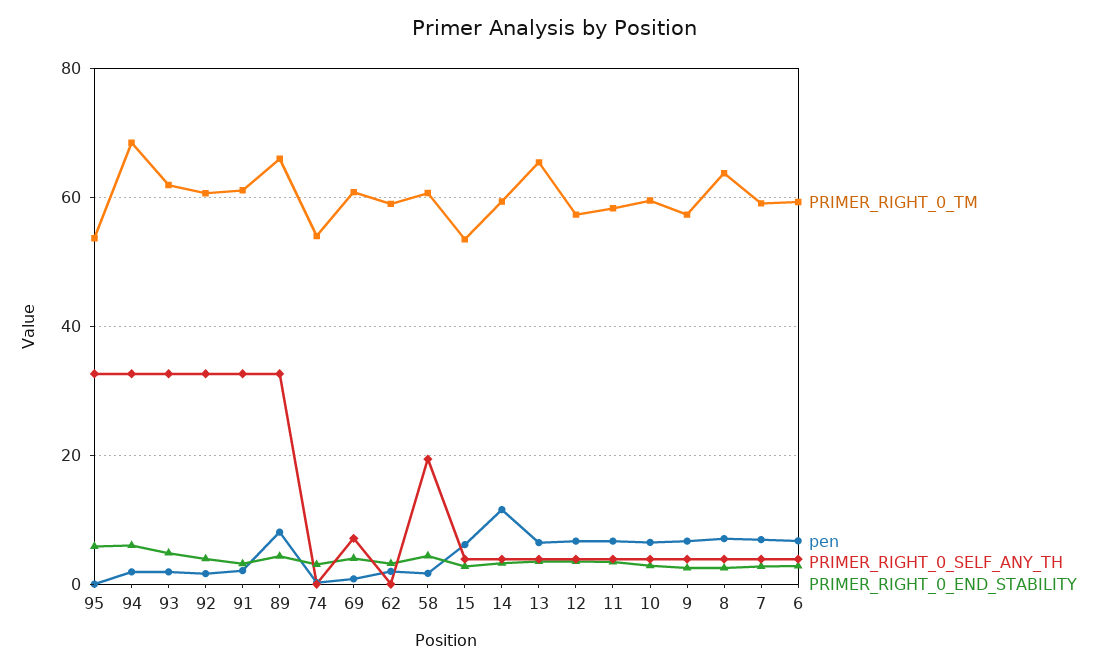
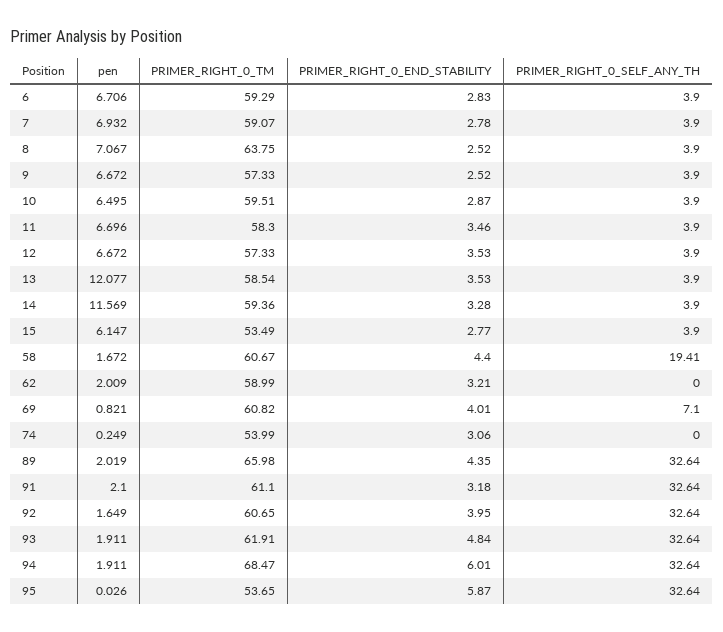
  {
    "PRIMER_RIGHT_0_TM": {
      "95": 53.65,
      "94": 68.47,
      "93": 61.91,
      "92": 60.65,
      "91": 61.1,
      "89": 65.98,
      "74": 53.99,
      "69": 60.82,
      "62": 58.99,
      "58": 60.67,
      "15": 53.49,
      "14": 59.36,
-     "13": 66,
+     "13": 58.54,
      "12": 57.33,
      "11": 58.3,
      "10": 59.51,
      "9": 57.33,
      "8": 63.75,
      "7": 59.07,
      "6": 59.29
    },
    "pen": {
      "95": 0.026,
      "94": 1.911,
      "93": 1.911,
      "92": 1.649,
      "91": 2.1,
-     "89": 8,
+     "89": 2.019,
      "74": 0.249,
      "69": 0.821,
      "62": 2.009,
      "58": 1.672,
      "15": 6.147,
      "14": 11.569,
-     "13": 6,
+     "13": 12.077,
      "12": 6.672,
      "11": 6.696,
      "10": 6.495,
      "9": 6.672,
      "8": 7.067,
      "7": 6.932,
      "6": 6.706
    },
    "PRIMER_RIGHT_0_SELF_ANY_TH": {
      "95": 32.64,
      "94": 32.64,
      "93": 32.64,
      "92": 32.64,
      "91": 32.64,
      "89": 32.64,
      "74": 0,
      "69": 7.1,
      "62": 0,
      "58": 19.41,
      "15": 3.9,
      "14": 3.9,
      "13": 3.9,
      "12": 3.9,
      "11": 3.9,
      "10": 3.9,
      "9": 3.9,
      "8": 3.9,
      "7": 3.9,
      "6": 3.9
    },
    "PRIMER_RIGHT_0_END_STABILITY": {
      "95": 5.87,
      "94": 6.01,
      "93": 4.84,
      "92": 3.95,
      "91": 3.18,
      "89": 4.35,
      "74": 3.06,
      "69": 4.01,
      "62": 3.21,
      "58": 4.4,
      "15": 2.77,
      "14": 3.28,
      "13": 3.53,
      "12": 3.53,
      "11": 3.46,
      "10": 2.87,
      "9": 2.52,
      "8": 2.52,
      "7": 2.78,
      "6": 2.83
    }
  }

